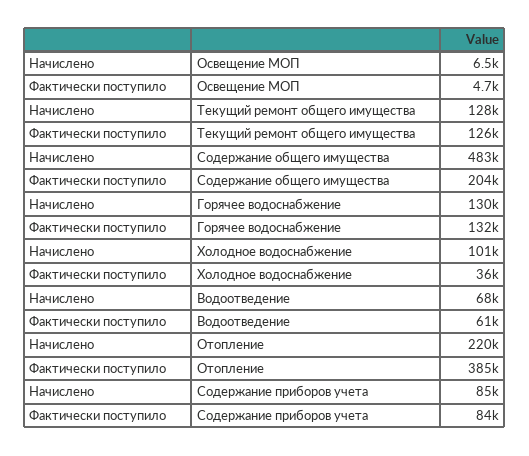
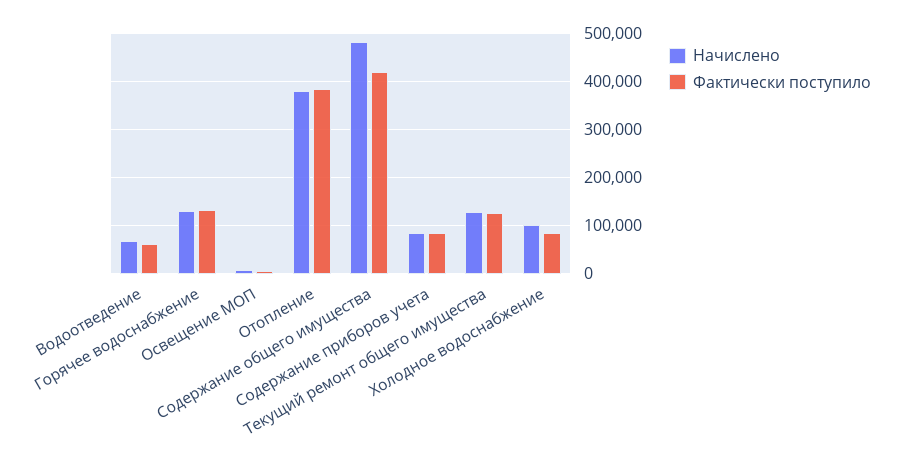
  {
    "Начислено": {
      "Освещение МОП": 6500,
      "Текущий ремонт общего имущества": 128000,
      "Содержание общего имущества": 483000,
      "Горячее водоснабжение": 130000,
      "Холодное водоснабжение": 101000,
      "Водоотведение": 68000,
-     "Отопление": 220000,
+     "Отопление": 380000,
      "Содержание приборов учета": 85000
    },
    "Фактически поступило": {
      "Освещение МОП": 4700,
      "Текущий ремонт общего имущества": 126000,
-     "Содержание общего имущества": 204000,
+     "Содержание общего имущества": 420000,
      "Горячее водоснабжение": 132000,
-     "Холодное водоснабжение": 36000,
+     "Холодное водоснабжение": 80000,
      "Водоотведение": 61000,
      "Отопление": 385000,
      "Содержание приборов учета": 84000
    }
  }

